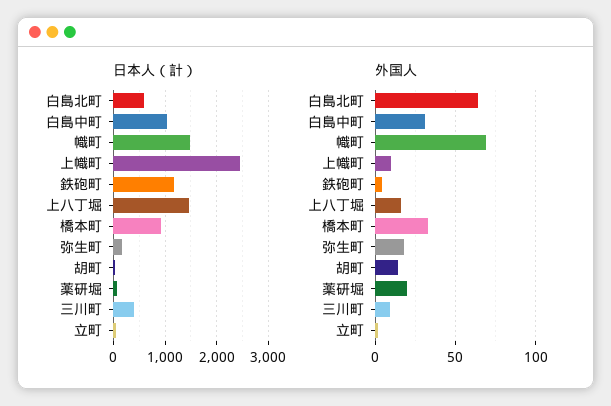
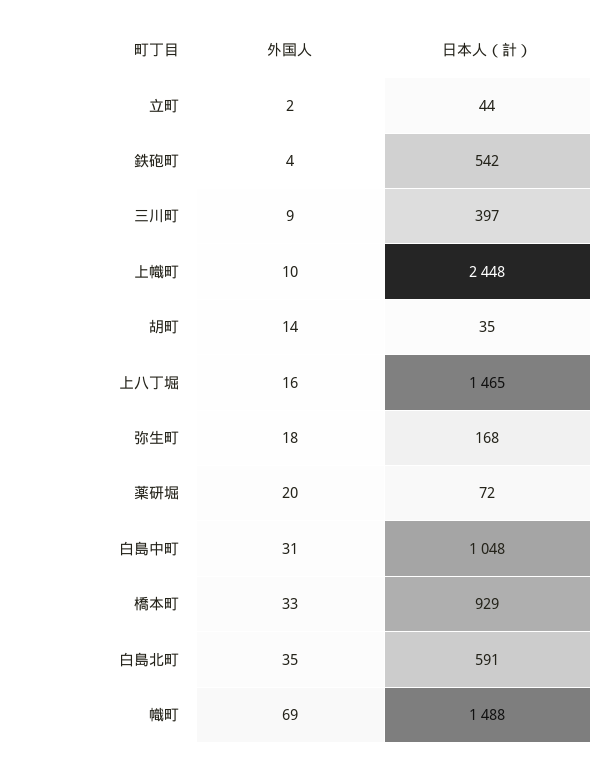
  {
    "日本人（計）": {
      "白島北町": 591,
      "白島中町": 1048,
      "幟町": 1488,
      "上幟町": 2448,
-     "鉄砲町": 1200,
+     "鉄砲町": 542,
      "上八丁堀": 1465,
      "橋本町": 929,
      "弥生町": 168,
      "胡町": 35,
      "薬研堀": 72,
      "三川町": 397,
      "立町": 44
    },
    "外国人": {
-     "白島北町": 65,
+     "白島北町": 35,
      "白島中町": 31,
      "幟町": 69,
      "上幟町": 10,
      "鉄砲町": 4,
      "上八丁堀": 16,
      "橋本町": 33,
      "弥生町": 18,
      "胡町": 14,
      "薬研堀": 20,
      "三川町": 9,
      "立町": 2
    }
  }

